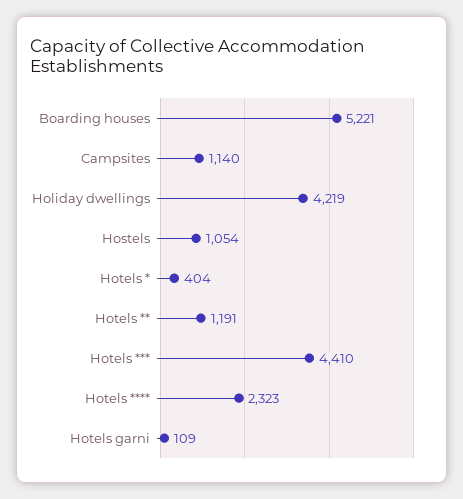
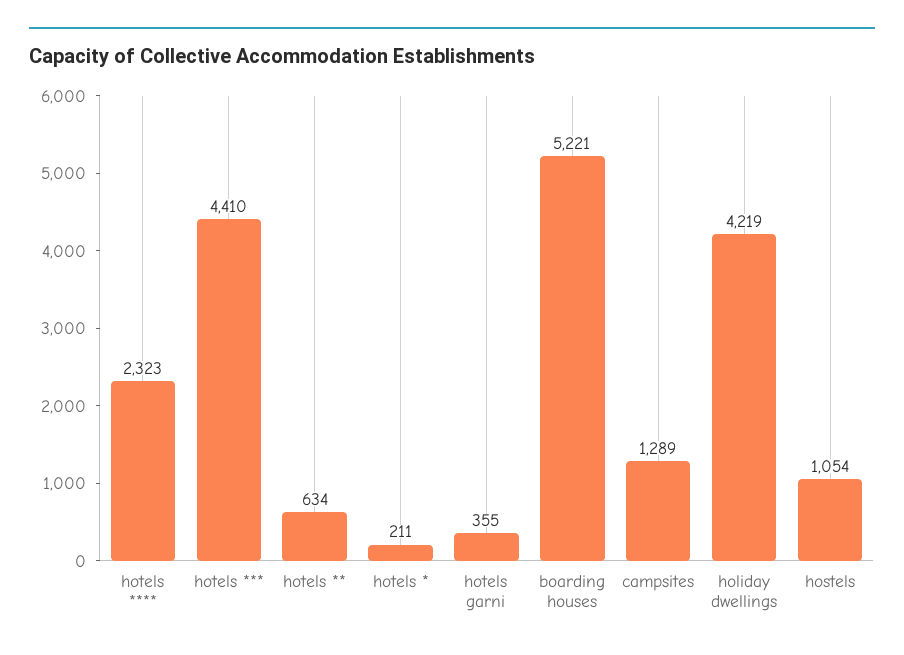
  {
    "Boarding houses": 5221,
-   "Campsites": 1140,
+   "Campsites": 1289,
    "Holiday dwellings": 4219,
    "Hostels": 1054,
-   "Hotels *": 404,
+   "Hotels *": 211,
-   "Hotels **": 1191,
+   "Hotels **": 634,
    "Hotels ***": 4410,
    "Hotels ****": 2323,
-   "Hotels garni": 109
+   "Hotels garni": 355
  }

